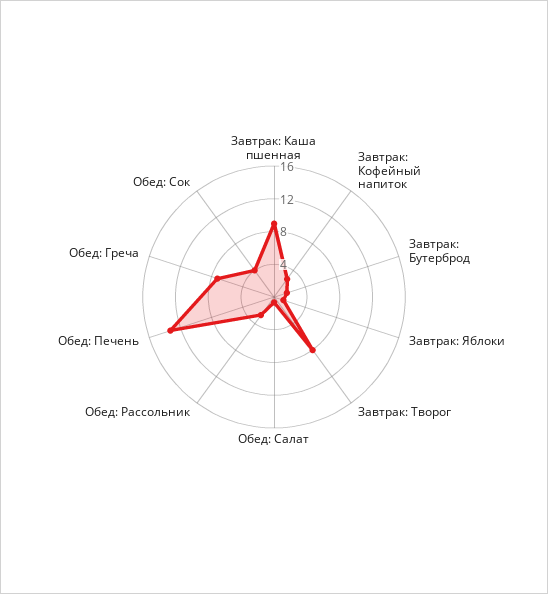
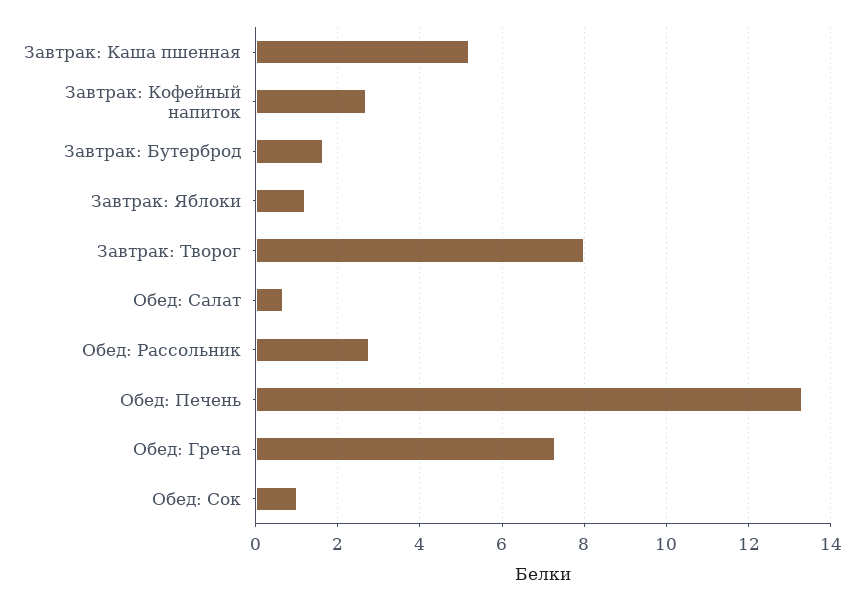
  {
-   "Завтрак: Каша пшенная": 9,
+   "Завтрак: Каша пшенная": 5.2,
    "Завтрак: Кофейный напиток": 2.8,
    "Завтрак: Бутерброд": 1.6,
    "Завтрак: Яблоки": 1.2,
    "Завтрак: Творог": 8,
    "Обед: Салат": 0.6,
    "Обед: Рассольник": 2.8,
    "Обед: Печень": 13.4,
    "Обед: Греча": 7.2,
-   "Обед: Сок": 4
+   "Обед: Сок": 1
  }

